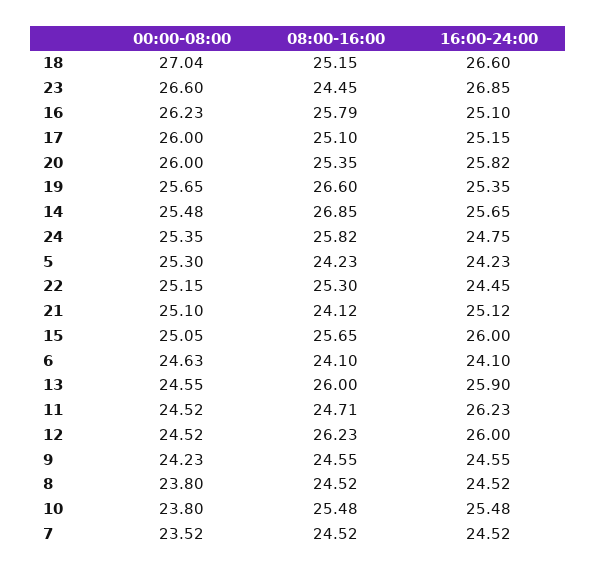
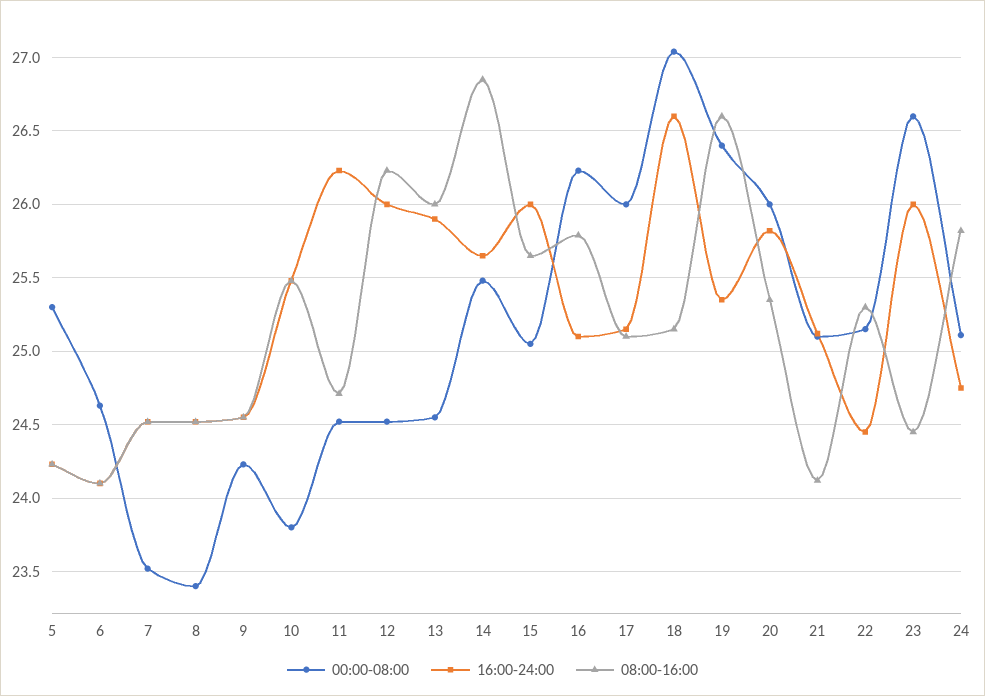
  {
    "00:00-08:00": {
      "18": 27.04,
      "23": 26.6,
      "16": 26.23,
      "17": 26,
      "20": 26,
-     "19": 25.65,
+     "19": 26.4,
      "14": 25.48,
-     "24": 25.35,
+     "24": 25.1,
      "5": 25.3,
      "22": 25.15,
      "21": 25.1,
      "15": 25.05,
      "6": 24.63,
      "13": 24.55,
      "11": 24.52,
      "12": 24.52,
      "9": 24.23,
-     "8": 23.8,
+     "8": 23.4,
      "10": 23.8,
      "7": 23.52
    },
    "08:00-16:00": {
      "18": 25.15,
      "23": 24.45,
      "16": 25.79,
      "17": 25.1,
      "20": 25.35,
      "19": 26.6,
      "14": 26.85,
      "24": 25.82,
      "5": 24.23,
      "22": 25.3,
      "21": 24.12,
      "15": 25.65,
      "6": 24.1,
      "13": 26,
      "11": 24.71,
      "12": 26.23,
      "9": 24.55,
      "8": 24.52,
      "10": 25.48,
      "7": 24.52
    },
    "16:00-24:00": {
      "18": 26.6,
-     "23": 26.85,
+     "23": 26,
      "16": 25.1,
      "17": 25.15,
      "20": 25.82,
      "19": 25.35,
      "14": 25.65,
      "24": 24.75,
      "5": 24.23,
      "22": 24.45,
      "21": 25.12,
      "15": 26,
      "6": 24.1,
      "13": 25.9,
      "11": 26.23,
      "12": 26,
      "9": 24.55,
      "8": 24.52,
      "10": 25.48,
      "7": 24.52
    }
  }

